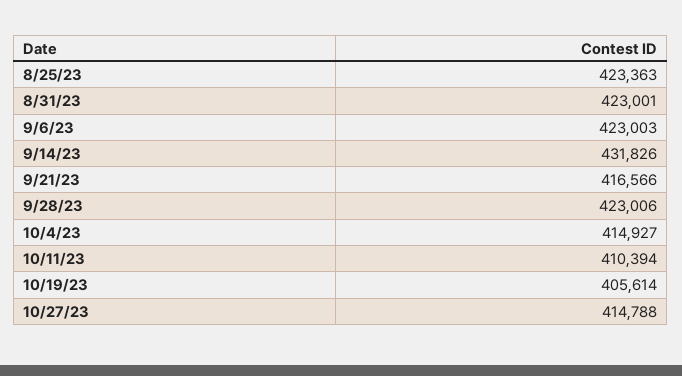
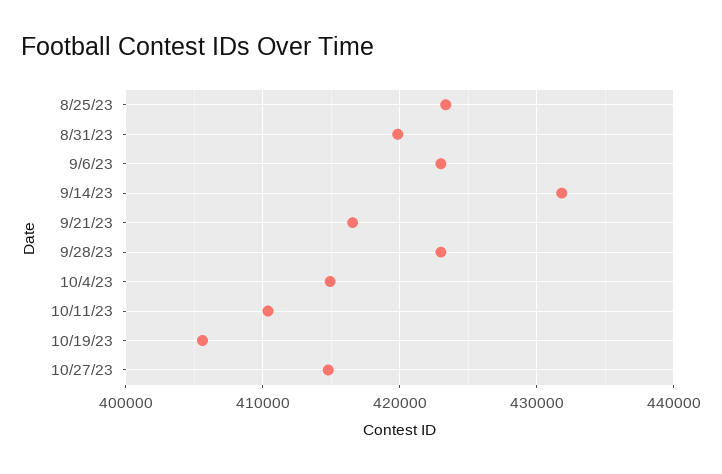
  {
    "8/25/23": 423363,
-   "8/31/23": 423001,
+   "8/31/23": 420000,
    "9/6/23": 423003,
    "9/14/23": 431826,
    "9/21/23": 416566,
    "9/28/23": 423006,
    "10/4/23": 414927,
    "10/11/23": 410394,
    "10/19/23": 405614,
    "10/27/23": 414788
  }

